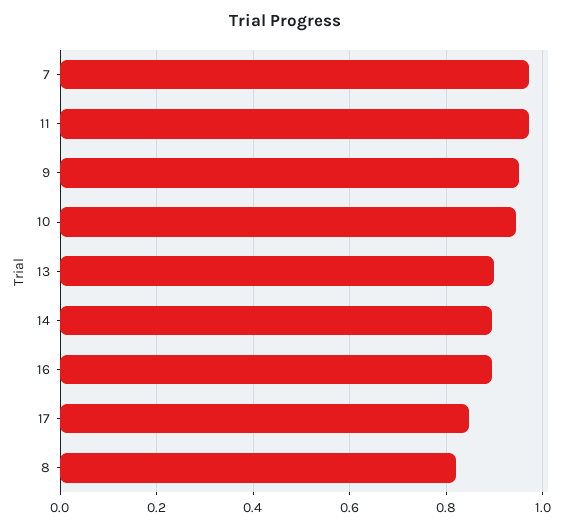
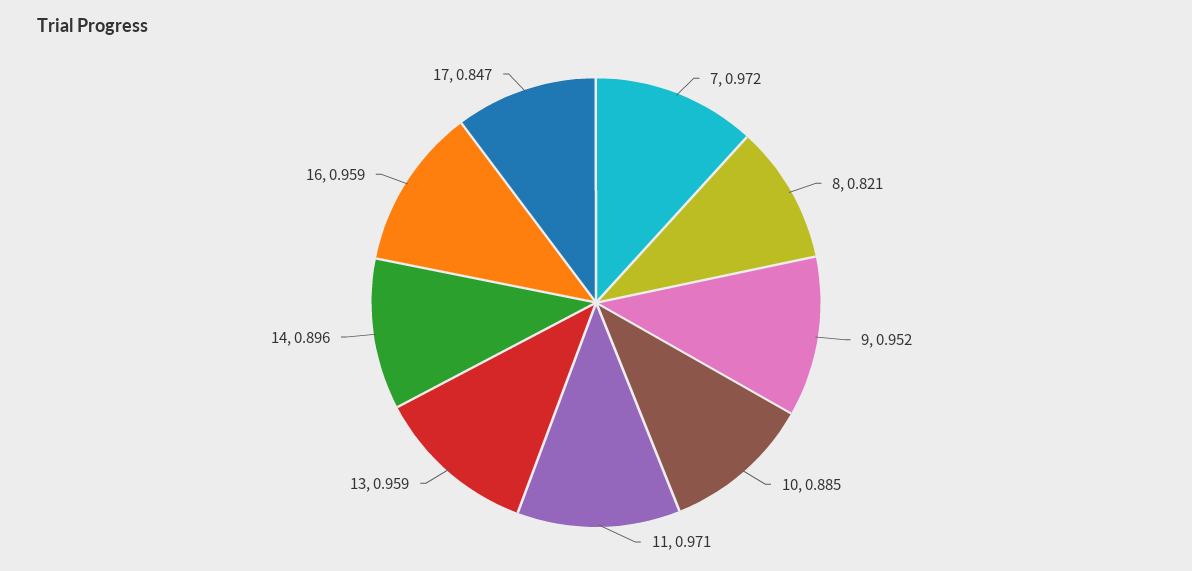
  {
    "7": 0.972,
    "11": 0.971,
    "9": 0.952,
-   "10": 0.94,
+   "10": 0.885,
-   "13": 0.9,
+   "13": 0.959,
    "14": 0.896,
-   "16": 0.9,
+   "16": 0.959,
    "17": 0.847,
    "8": 0.821
  }

